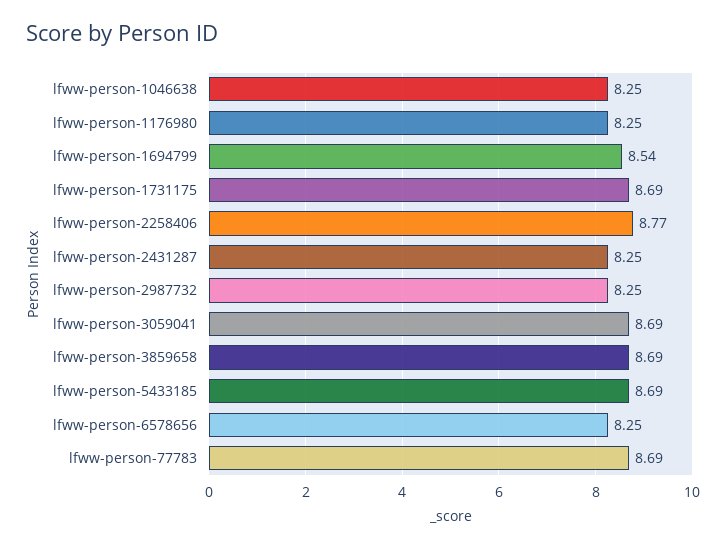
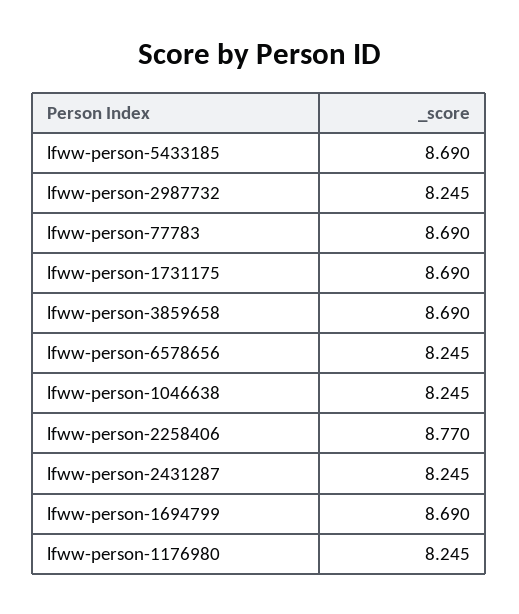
  {
    "lfww-person-1046638": 8.245,
    "lfww-person-1176980": 8.245,
-   "lfww-person-1694799": 8.54,
+   "lfww-person-1694799": 8.69,
    "lfww-person-1731175": 8.69,
    "lfww-person-2258406": 8.77,
    "lfww-person-2431287": 8.245,
    "lfww-person-2987732": 8.245,
-   "lfww-person-3059041": 8.69,
    "lfww-person-3859658": 8.69,
    "lfww-person-5433185": 8.69,
    "lfww-person-6578656": 8.245,
    "lfww-person-77783": 8.69
  }

